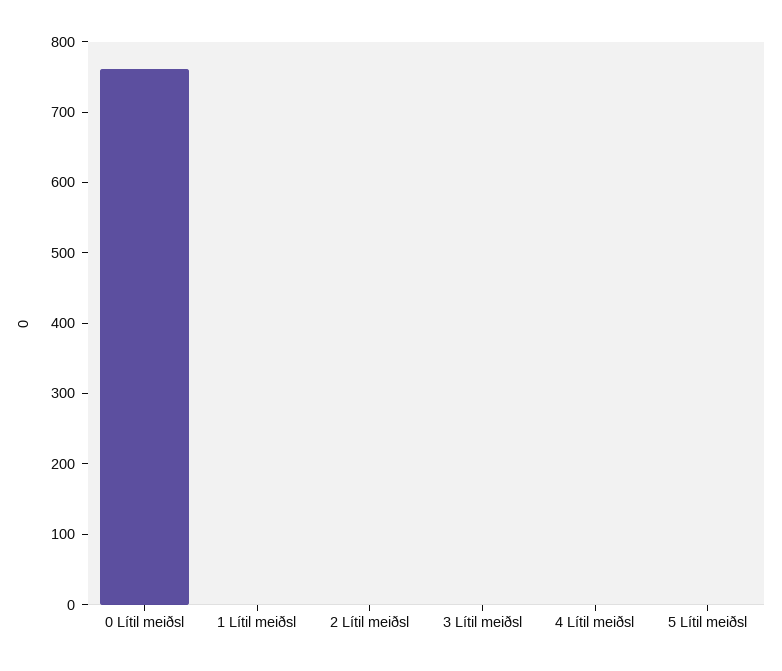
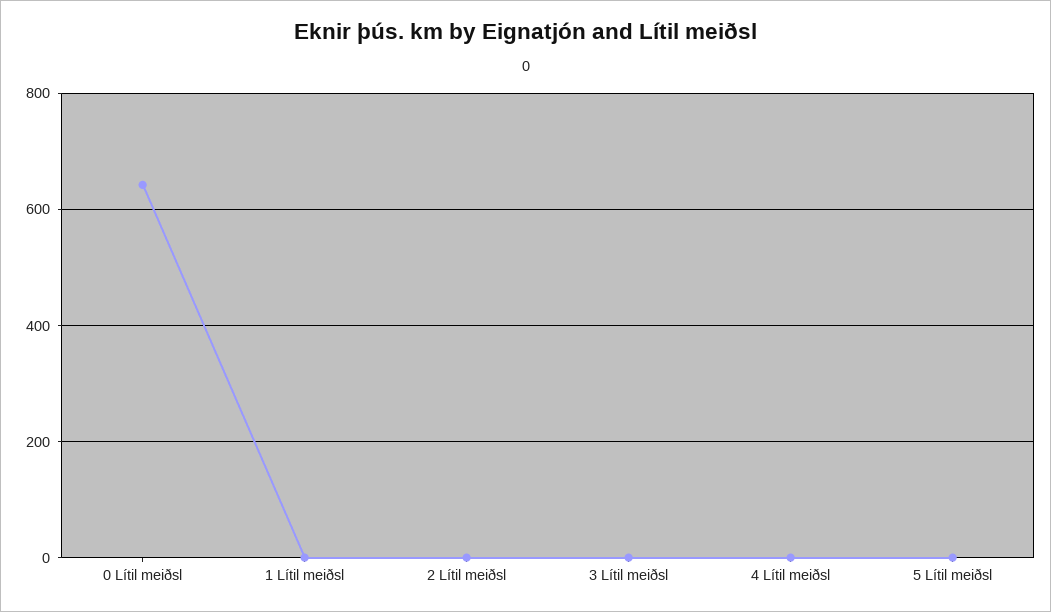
  {
-   "0 Lítil meiðsl": 760,
+   "0 Lítil meiðsl": 640,
    "1 Lítil meiðsl": 0,
    "2 Lítil meiðsl": 0,
    "3 Lítil meiðsl": 0,
    "4 Lítil meiðsl": 0,
    "5 Lítil meiðsl": 0
  }

